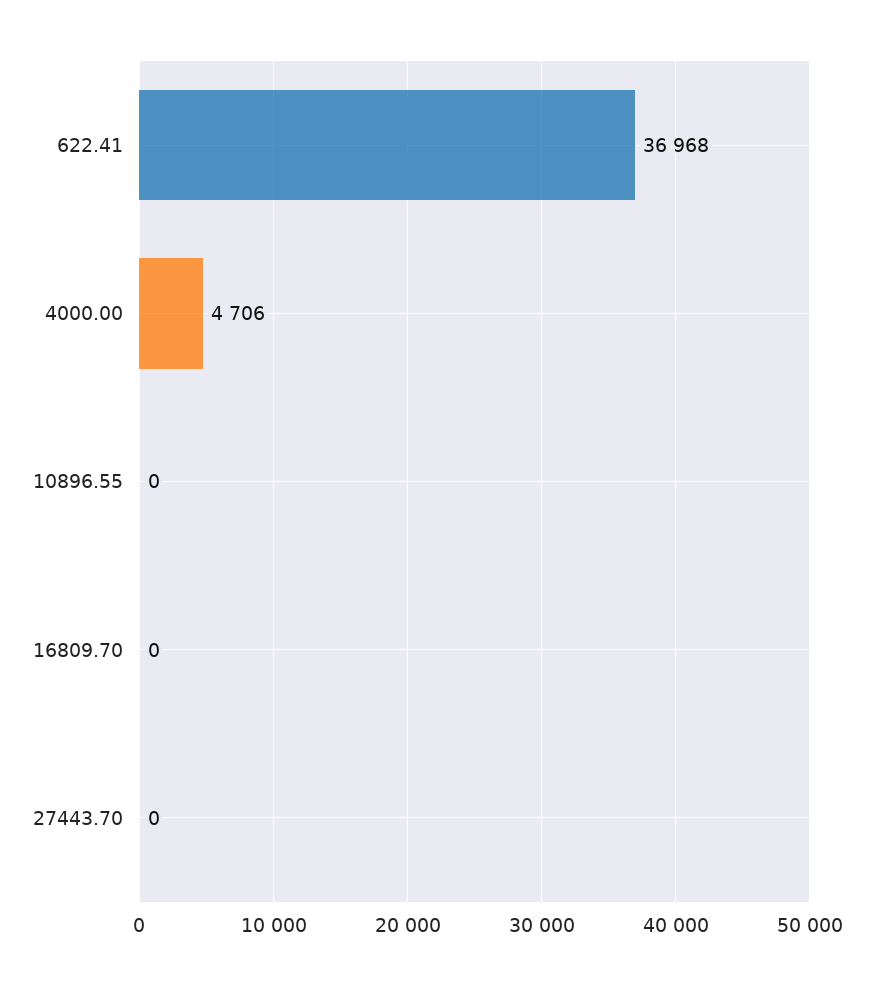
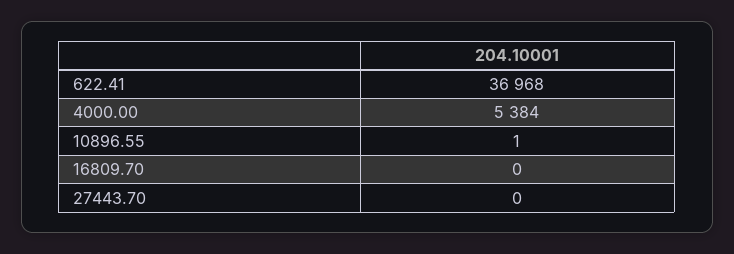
  {
    "622.41": 36968,
-   "4000.00": 4706,
+   "4000.00": 5384,
-   "10896.55": 0,
+   "10896.55": 1,
    "16809.70": 0,
    "27443.70": 0
  }

